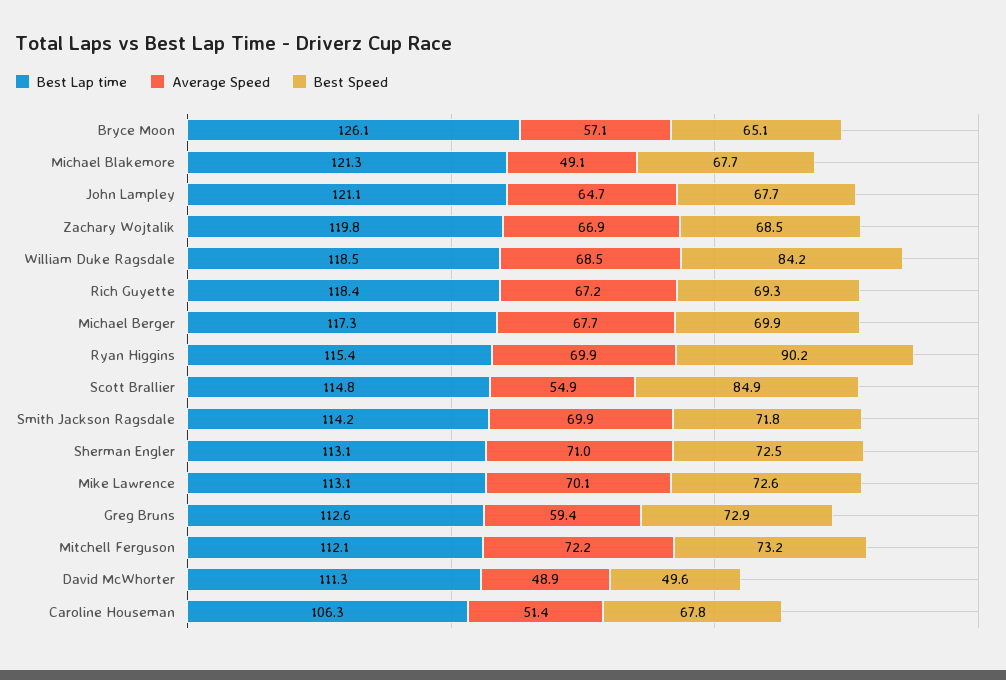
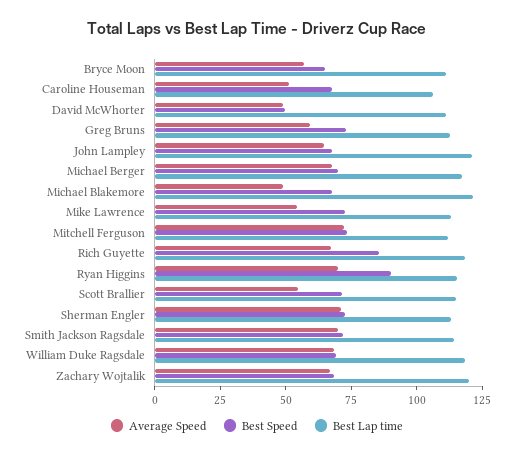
  {
    "Best Lap time": {
-     "Bryce Moon": 126.1,
+     "Bryce Moon": 110,
      "Michael Blakemore": 121.3,
      "John Lampley": 121.1,
      "Zachary Wojtalik": 119.8,
      "William Duke Ragsdale": 118.5,
      "Rich Guyette": 118.4,
      "Michael Berger": 117.3,
      "Ryan Higgins": 115.4,
      "Scott Brallier": 114.8,
      "Smith Jackson Ragsdale": 114.2,
      "Sherman Engler": 113.1,
      "Mike Lawrence": 113.1,
      "Greg Bruns": 112.6,
      "Mitchell Ferguson": 112.1,
      "David McWhorter": 111.3,
      "Caroline Houseman": 106.3
    },
    "Average Speed": {
      "Bryce Moon": 57.1,
      "Michael Blakemore": 49.1,
      "John Lampley": 64.7,
      "Zachary Wojtalik": 66.9,
      "William Duke Ragsdale": 68.5,
      "Rich Guyette": 67.2,
      "Michael Berger": 67.7,
      "Ryan Higgins": 69.9,
      "Scott Brallier": 54.9,
      "Smith Jackson Ragsdale": 69.9,
      "Sherman Engler": 71,
-     "Mike Lawrence": 70.1,
+     "Mike Lawrence": 55,
      "Greg Bruns": 59.4,
      "Mitchell Ferguson": 72.2,
      "David McWhorter": 48.9,
      "Caroline Houseman": 51.4
    },
    "Best Speed": {
      "Bryce Moon": 65.1,
      "Michael Blakemore": 67.7,
      "John Lampley": 67.7,
      "Zachary Wojtalik": 68.5,
-     "William Duke Ragsdale": 84.2,
+     "William Duke Ragsdale": 70,
-     "Rich Guyette": 69.3,
+     "Rich Guyette": 85,
      "Michael Berger": 69.9,
      "Ryan Higgins": 90.2,
-     "Scott Brallier": 84.9,
+     "Scott Brallier": 70,
      "Smith Jackson Ragsdale": 71.8,
      "Sherman Engler": 72.5,
      "Mike Lawrence": 72.6,
      "Greg Bruns": 72.9,
      "Mitchell Ferguson": 73.2,
      "David McWhorter": 49.6,
      "Caroline Houseman": 67.8
    }
  }

